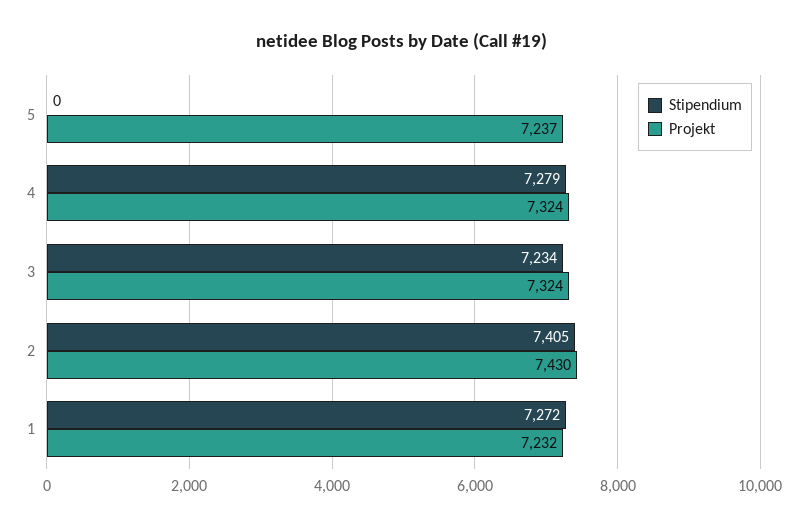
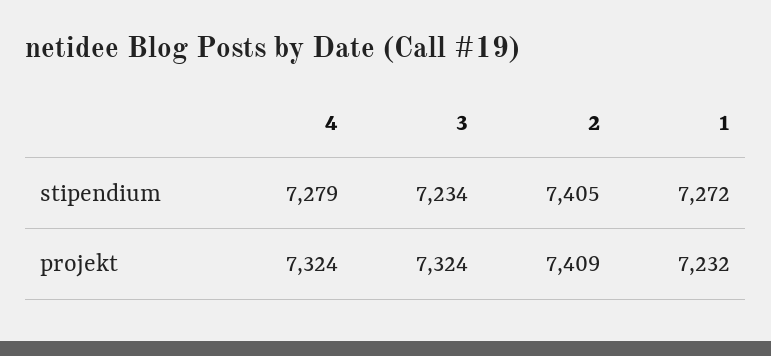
  {
    "Stipendium": {
-     "5": 0,
      "4": 7279,
      "3": 7234,
      "2": 7405,
      "1": 7272
    },
    "Projekt": {
-     "5": 7237,
      "4": 7324,
      "3": 7324,
-     "2": 7430,
+     "2": 7409,
      "1": 7232
    }
  }

